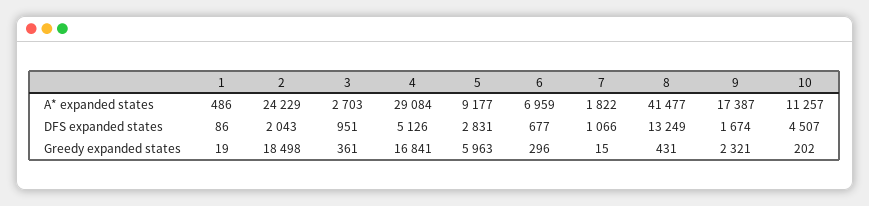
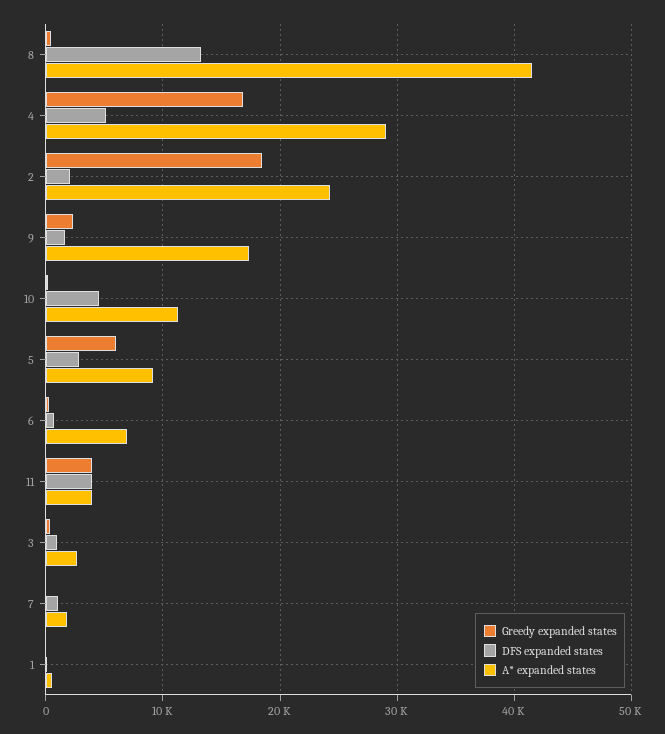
  {
    "A* expanded states": {
      "1": 486,
      "2": 24229,
      "3": 2703,
      "4": 29084,
      "5": 9177,
      "6": 6959,
      "7": 1822,
      "8": 41477,
      "9": 17387,
-     "10": 11257
+     "10": 11257,
+     "11": 4000
    },
    "DFS expanded states": {
      "1": 86,
      "2": 2043,
      "3": 951,
      "4": 5126,
      "5": 2831,
      "6": 677,
      "7": 1066,
      "8": 13249,
      "9": 1674,
-     "10": 4507
+     "10": 4507,
+     "11": 4000
    },
    "Greedy expanded states": {
      "1": 19,
      "2": 18498,
      "3": 361,
      "4": 16841,
      "5": 5963,
      "6": 296,
      "7": 15,
      "8": 431,
      "9": 2321,
-     "10": 202
+     "10": 202,
+     "11": 4000
    }
  }

